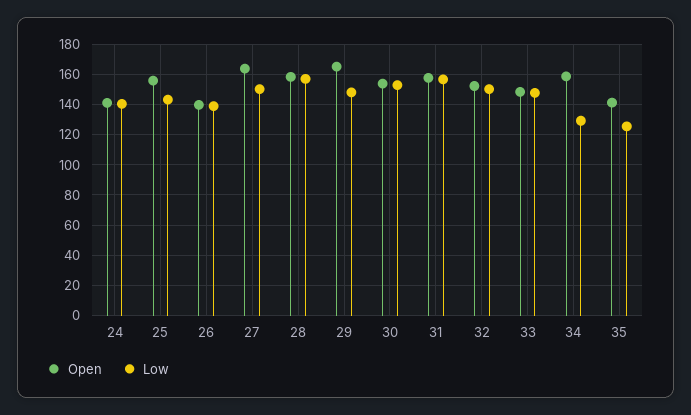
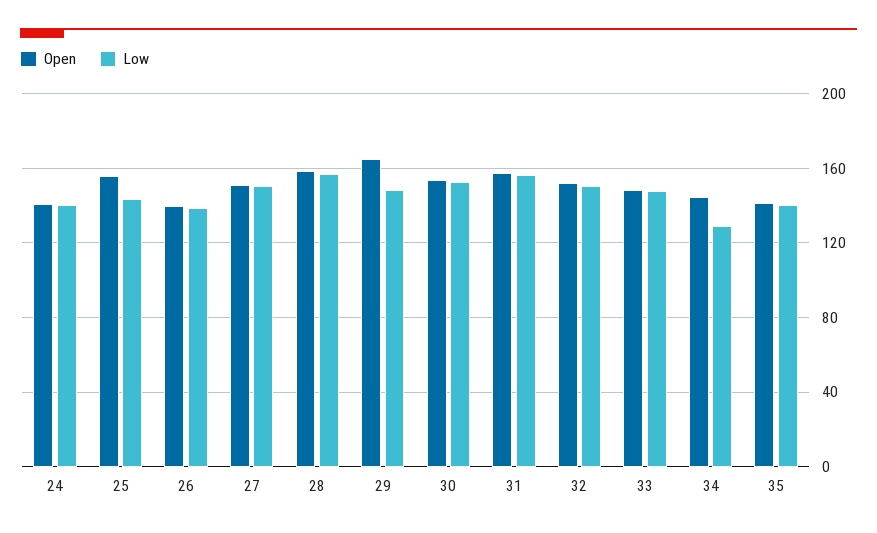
  {
    "Open": {
      "24": 140,
      "25": 155,
      "26": 140,
-     "27": 165,
+     "27": 150,
      "28": 160,
      "29": 165,
      "30": 155,
      "31": 160,
      "32": 150,
      "33": 150,
-     "34": 160,
+     "34": 145,
      "35": 140
    },
    "Low": {
      "24": 140,
      "25": 145,
      "26": 140,
      "27": 150,
      "28": 155,
      "29": 150,
      "30": 155,
      "31": 155,
      "32": 150,
      "33": 150,
      "34": 130,
-     "35": 125
+     "35": 140
    }
  }

